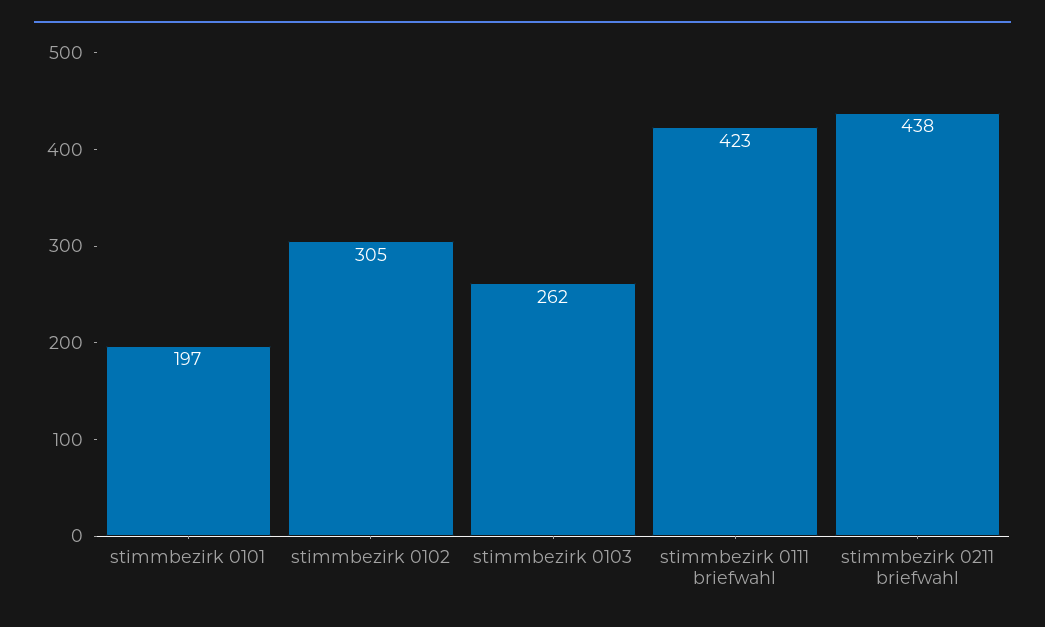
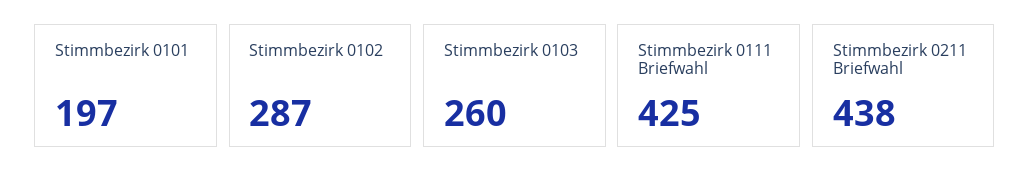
  {
    "stimmbezirk 0101": 197,
-   "stimmbezirk 0102": 305,
+   "stimmbezirk 0102": 287,
-   "stimmbezirk 0103": 262,
+   "stimmbezirk 0103": 260,
-   "stimmbezirk 0111 briefwahl": 423,
+   "stimmbezirk 0111 briefwahl": 425,
    "stimmbezirk 0211 briefwahl": 438
  }

